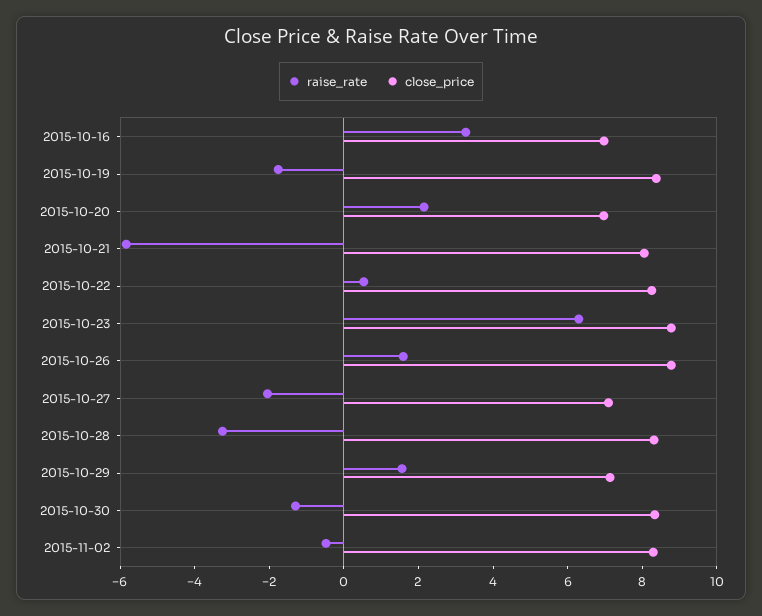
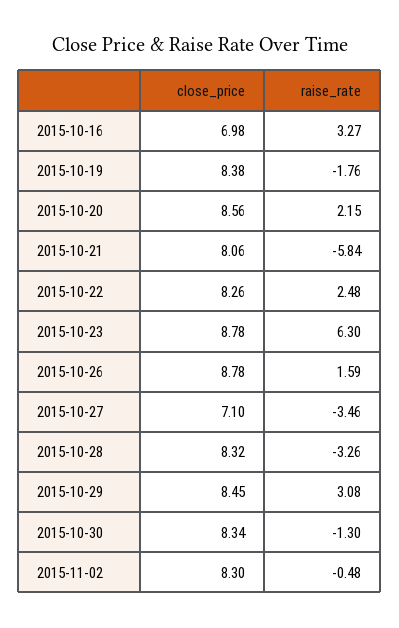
  {
    "raise_rate": {
      "2015-10-16": 3.27,
      "2015-10-19": -1.76,
      "2015-10-20": 2.15,
      "2015-10-21": -5.84,
-     "2015-10-22": 0.5,
+     "2015-10-22": 2.48,
      "2015-10-23": 6.3,
      "2015-10-26": 1.59,
-     "2015-10-27": -2,
+     "2015-10-27": -3.46,
      "2015-10-28": -3.26,
-     "2015-10-29": 1.5,
+     "2015-10-29": 3.08,
      "2015-10-30": -1.3,
      "2015-11-02": -0.48
    },
    "close_price": {
      "2015-10-16": 6.98,
      "2015-10-19": 8.38,
-     "2015-10-20": 7,
+     "2015-10-20": 8.56,
      "2015-10-21": 8.06,
      "2015-10-22": 8.26,
      "2015-10-23": 8.78,
      "2015-10-26": 8.78,
      "2015-10-27": 7.1,
      "2015-10-28": 8.32,
-     "2015-10-29": 7,
+     "2015-10-29": 8.45,
      "2015-10-30": 8.34,
      "2015-11-02": 8.3
    }
  }

